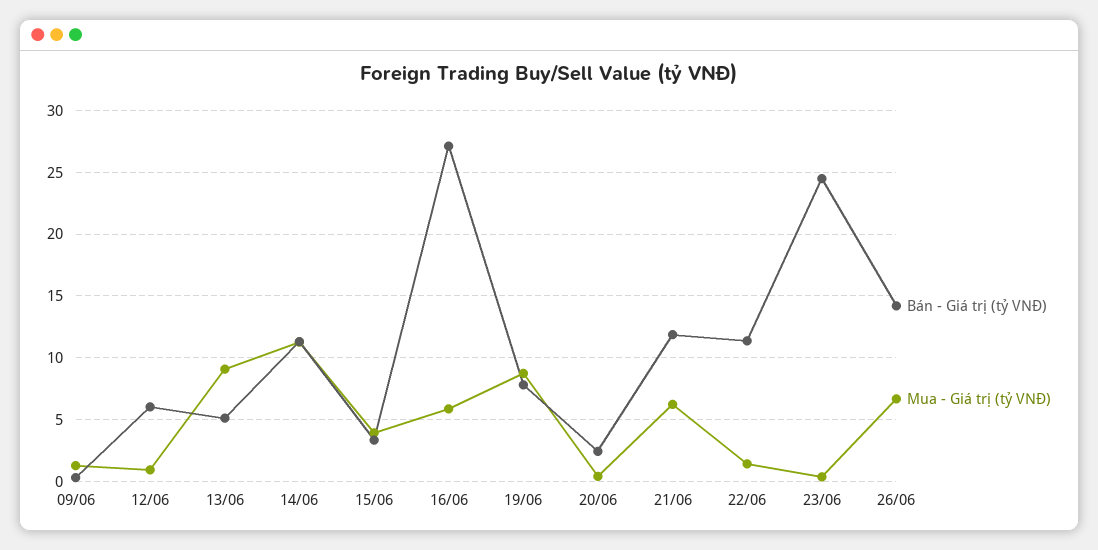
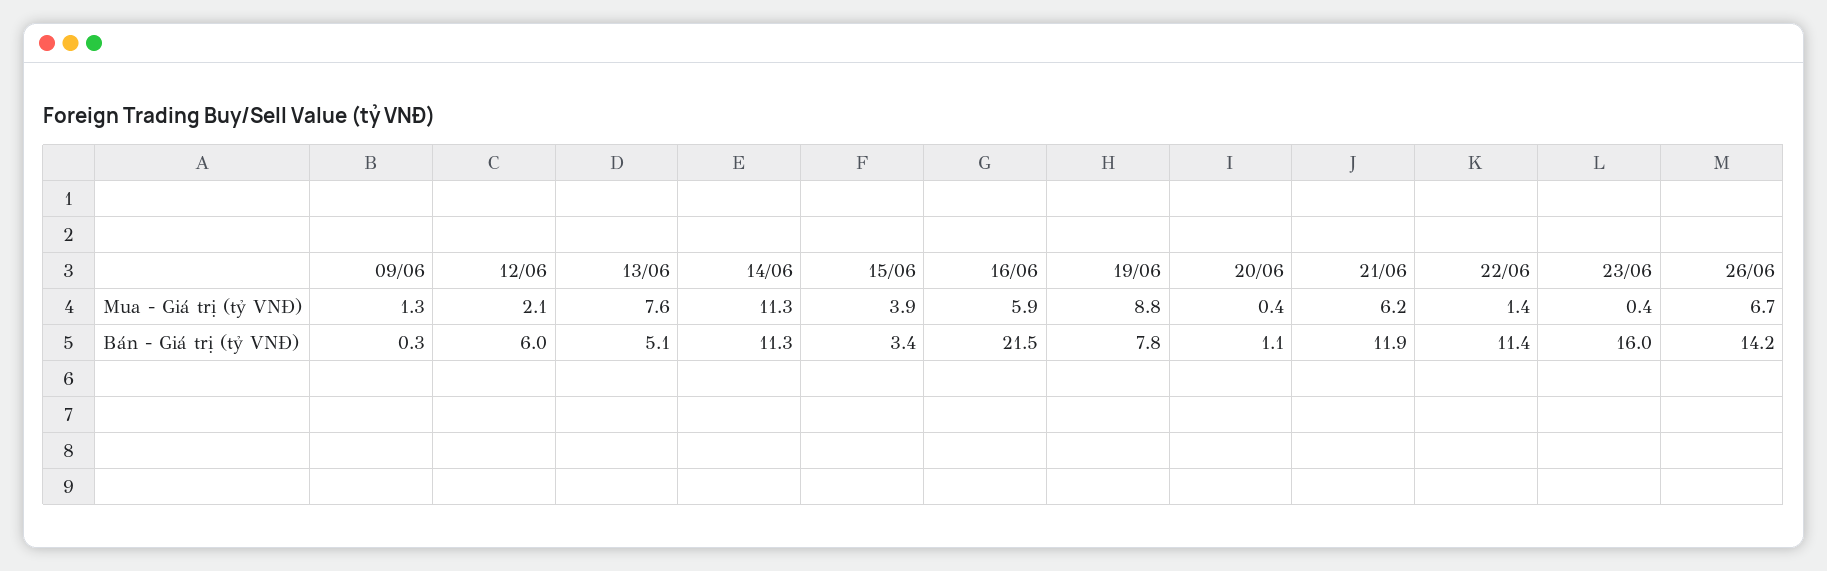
  {
    "Bán - Giá trị (tỷ VNĐ)": {
      "09/06": 0.3,
      "12/06": 6,
      "13/06": 5.1,
      "14/06": 11.3,
      "15/06": 3.4,
-     "16/06": 27,
+     "16/06": 21.5,
      "19/06": 7.8,
-     "20/06": 2.5,
+     "20/06": 1.1,
      "21/06": 11.9,
      "22/06": 11.4,
-     "23/06": 24.5,
+     "23/06": 16,
      "26/06": 14.2
    },
    "Mua - Giá trị (tỷ VNĐ)": {
      "09/06": 1.3,
-     "12/06": 1,
+     "12/06": 2.1,
-     "13/06": 9,
+     "13/06": 7.6,
      "14/06": 11.3,
      "15/06": 3.9,
      "16/06": 5.9,
      "19/06": 8.8,
      "20/06": 0.4,
      "21/06": 6.2,
      "22/06": 1.4,
      "23/06": 0.4,
      "26/06": 6.7
    }
  }

